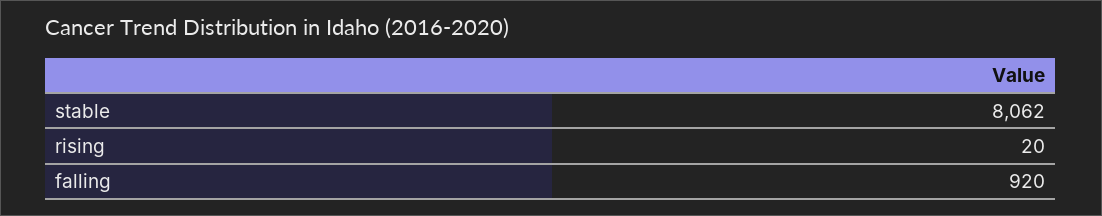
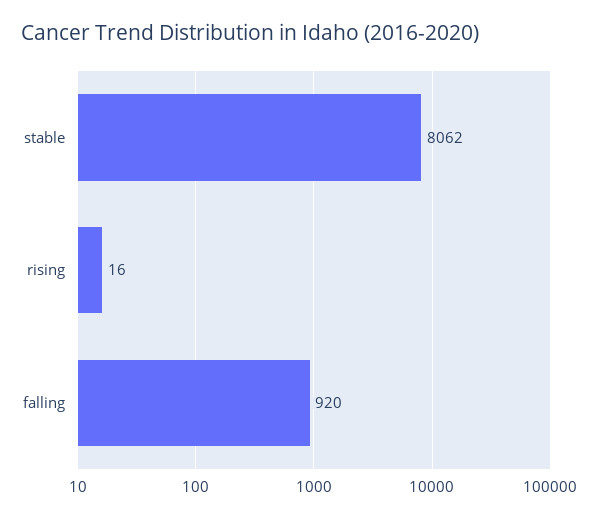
  {
    "stable": 8062,
-   "rising": 20,
+   "rising": 16,
    "falling": 920
  }

